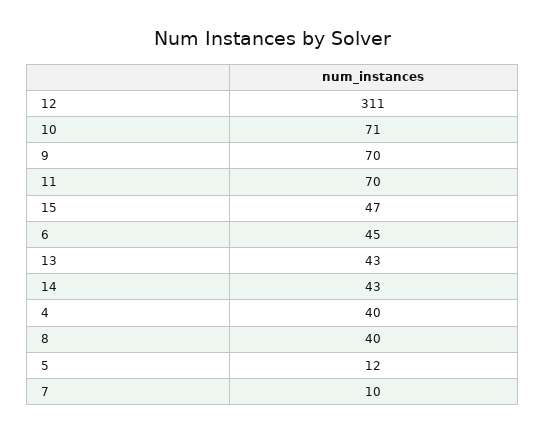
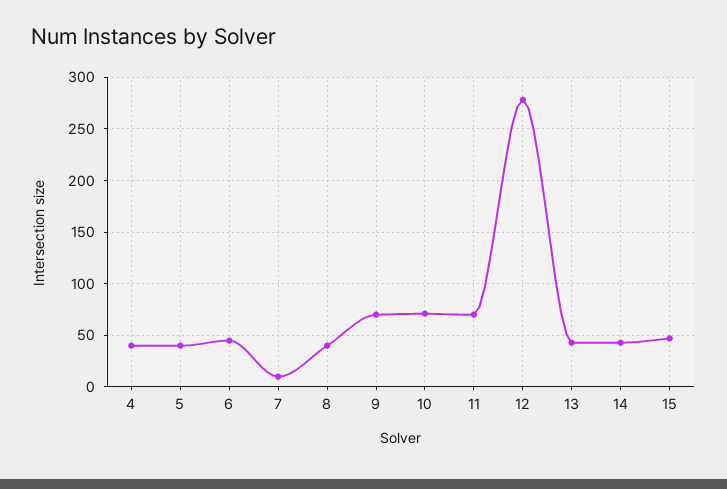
  {
-   "12": 311,
+   "12": 280,
    "10": 71,
    "9": 70,
    "11": 70,
    "15": 47,
    "6": 45,
    "13": 43,
    "14": 43,
    "4": 40,
    "8": 40,
-   "5": 12,
+   "5": 40,
    "7": 10
  }

